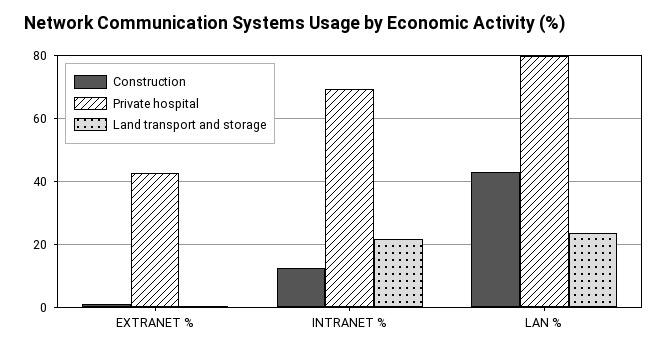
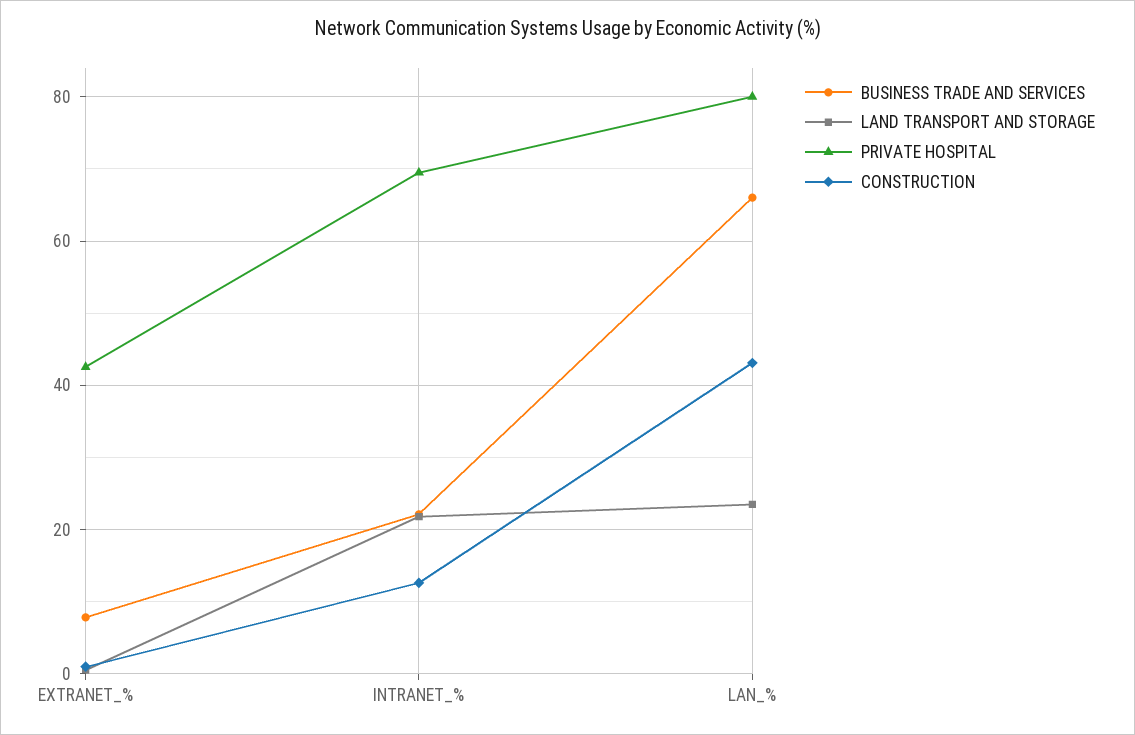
  {
    "Construction": {
      "EXTRANET %": 2,
      "INTRANET %": 12,
      "LAN %": 44
    },
    "Private hospital": {
      "EXTRANET %": 42,
      "INTRANET %": 70,
      "LAN %": 80
    },
    "Land transport and storage": {
      "EXTRANET %": 0,
      "INTRANET %": 22,
      "LAN %": 24
-   }
+   },
+   "BUSINESS TRADE AND SERVICES": {
+     "EXTRANET %": 8,
+     "INTRANET %": 22,
+     "LAN %": 66
+   }
  }

